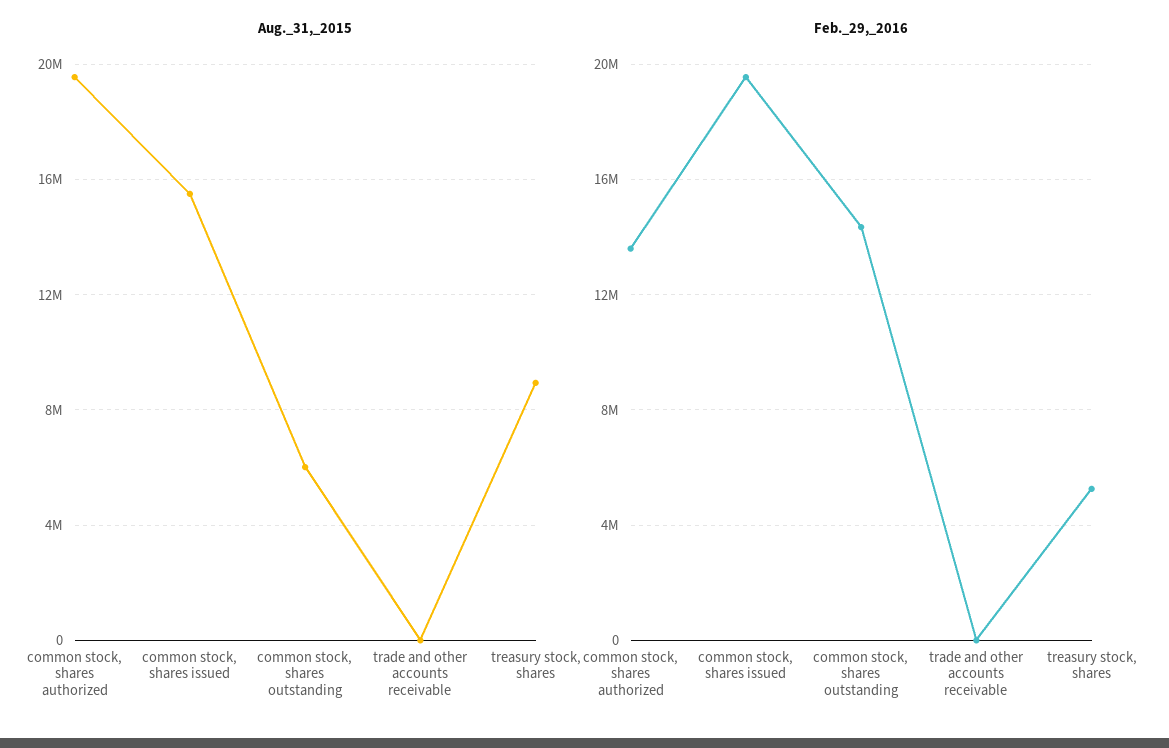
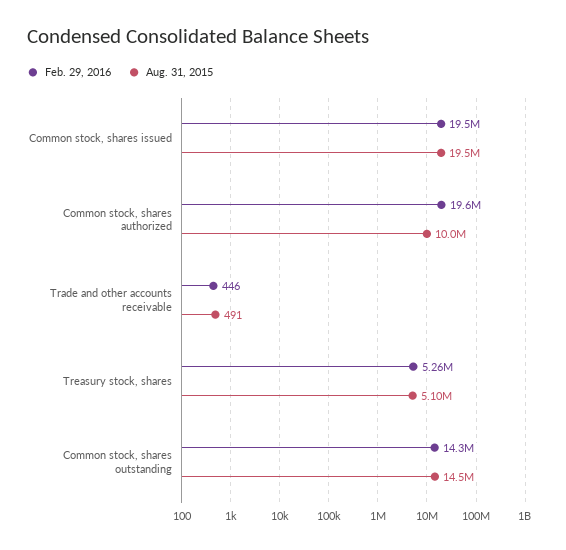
  {
    "Aug._31,_2015": {
-     "common stock, shares authorized": 19500000,
+     "common stock, shares authorized": 10000000,
-     "common stock, shares issued": 15500000,
+     "common stock, shares issued": 19500000,
-     "common stock, shares outstanding": 6000000,
+     "common stock, shares outstanding": 14500000,
      "trade and other accounts receivable": 491,
-     "treasury stock, shares": 9000000
+     "treasury stock, shares": 5100000
    },
    "Feb._29,_2016": {
-     "common stock, shares authorized": 13500000,
+     "common stock, shares authorized": 19600000,
      "common stock, shares issued": 19500000,
      "common stock, shares outstanding": 14300000,
      "trade and other accounts receivable": 446,
      "treasury stock, shares": 5260000
    }
  }

